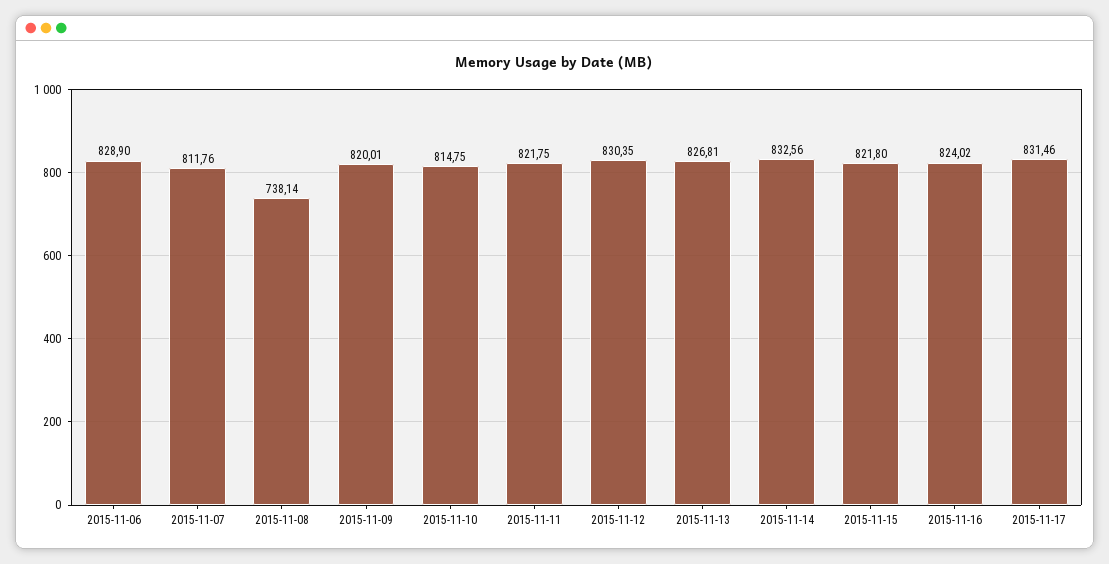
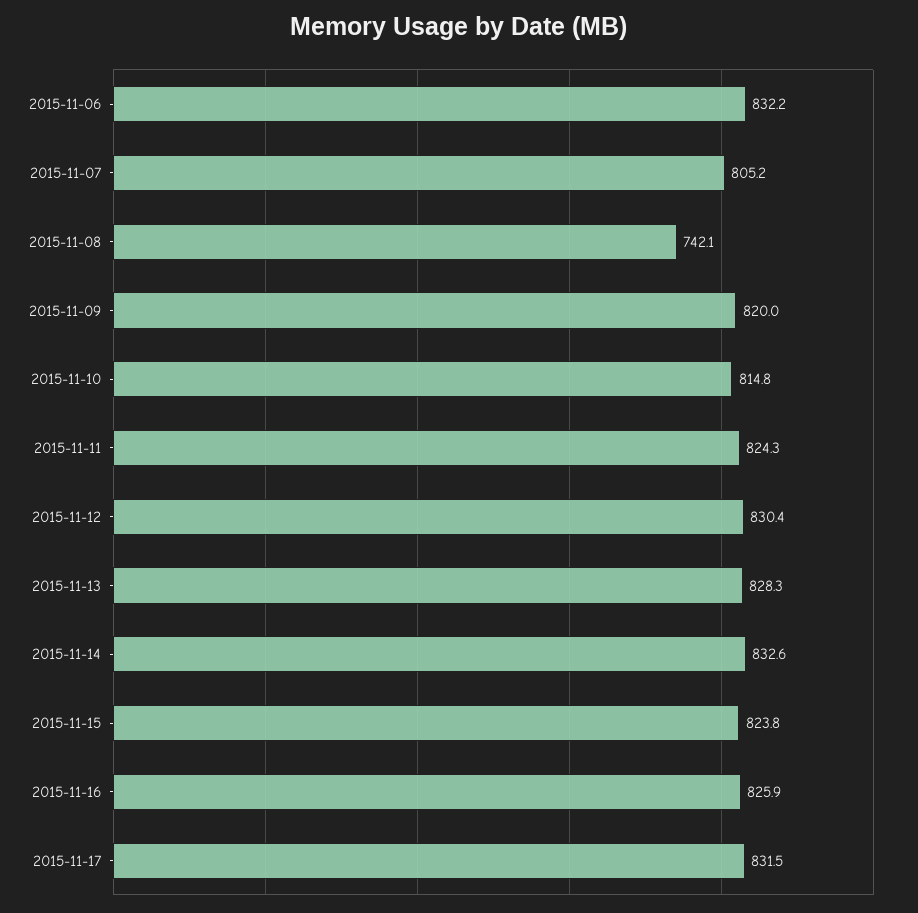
  {
-   "2015-11-06": 828.9,
+   "2015-11-06": 832.2,
-   "2015-11-07": 811.76,
+   "2015-11-07": 805.2,
-   "2015-11-08": 738.14,
+   "2015-11-08": 742.1,
    "2015-11-09": 820.01,
    "2015-11-10": 814.75,
-   "2015-11-11": 821.75,
+   "2015-11-11": 824.3,
    "2015-11-12": 830.35,
-   "2015-11-13": 826.81,
+   "2015-11-13": 828.3,
    "2015-11-14": 832.56,
-   "2015-11-15": 821.8,
+   "2015-11-15": 823.8,
-   "2015-11-16": 824.02,
+   "2015-11-16": 825.9,
    "2015-11-17": 831.46
  }

